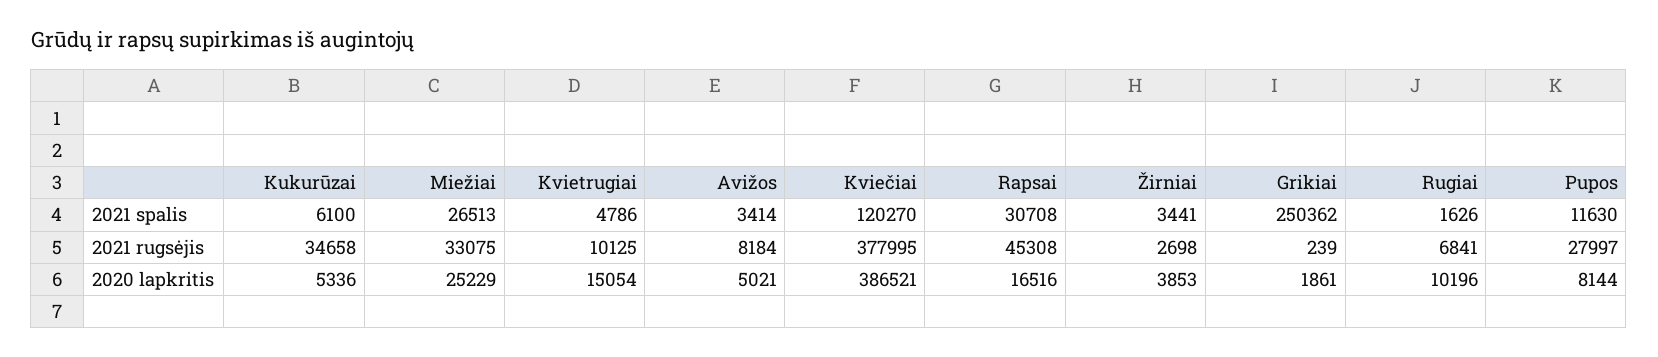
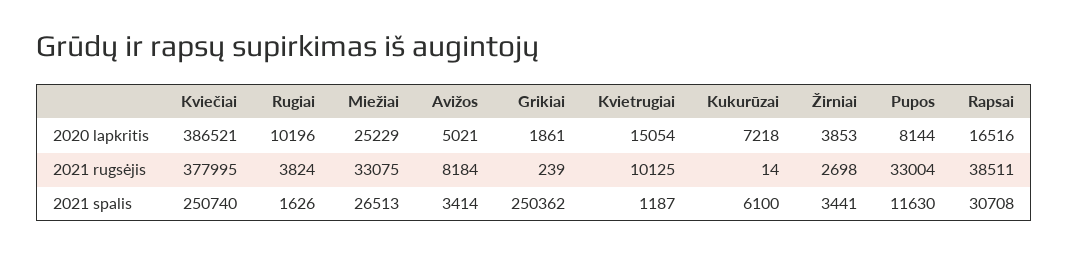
  {
    "Kukurūzai": {
      "2021 spalis": 6100,
-     "2021 rugsėjis": 34658,
+     "2021 rugsėjis": 14,
-     "2020 lapkritis": 5336
+     "2020 lapkritis": 7218
    },
    "Miežiai": {
      "2021 spalis": 26513,
      "2021 rugsėjis": 33075,
      "2020 lapkritis": 25229
    },
    "Kvietrugiai": {
-     "2021 spalis": 4786,
+     "2021 spalis": 1187,
      "2021 rugsėjis": 10125,
      "2020 lapkritis": 15054
    },
    "Avižos": {
      "2021 spalis": 3414,
      "2021 rugsėjis": 8184,
      "2020 lapkritis": 5021
    },
    "Kviečiai": {
-     "2021 spalis": 120270,
+     "2021 spalis": 250740,
      "2021 rugsėjis": 377995,
      "2020 lapkritis": 386521
    },
    "Rapsai": {
      "2021 spalis": 30708,
-     "2021 rugsėjis": 45308,
+     "2021 rugsėjis": 38511,
      "2020 lapkritis": 16516
    },
    "Žirniai": {
      "2021 spalis": 3441,
      "2021 rugsėjis": 2698,
      "2020 lapkritis": 3853
    },
    "Grikiai": {
      "2021 spalis": 250362,
      "2021 rugsėjis": 239,
      "2020 lapkritis": 1861
    },
    "Rugiai": {
      "2021 spalis": 1626,
-     "2021 rugsėjis": 6841,
+     "2021 rugsėjis": 3824,
      "2020 lapkritis": 10196
    },
    "Pupos": {
      "2021 spalis": 11630,
-     "2021 rugsėjis": 27997,
+     "2021 rugsėjis": 33004,
      "2020 lapkritis": 8144
    }
  }

